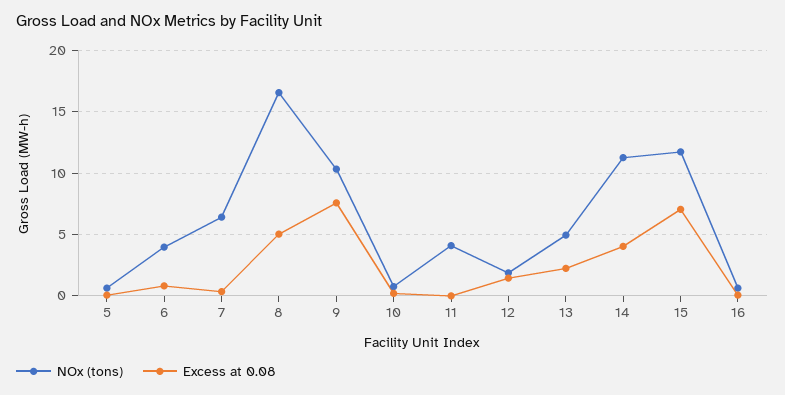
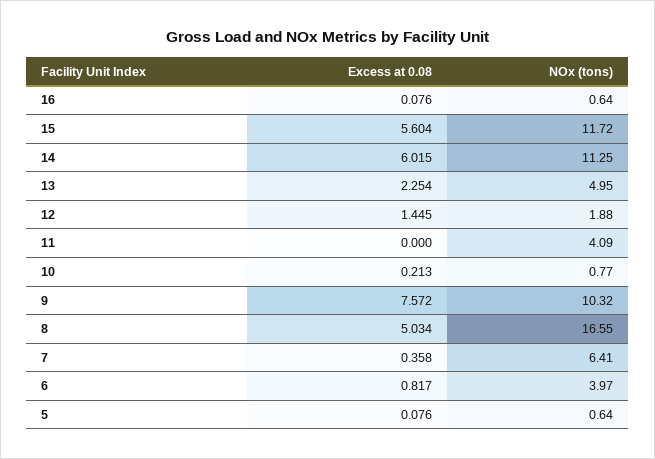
  {
    "NOx (tons)": {
      "5": 0.64,
      "6": 3.97,
      "7": 6.41,
      "8": 16.55,
      "9": 10.32,
      "10": 0.77,
      "11": 4.09,
      "12": 1.88,
      "13": 4.95,
      "14": 11.25,
      "15": 11.72,
      "16": 0.64
    },
    "Excess at 0.08": {
      "5": 0.076,
      "6": 0.817,
      "7": 0.358,
      "8": 5.034,
      "9": 7.572,
      "10": 0.213,
      "11": 0,
      "12": 1.445,
      "13": 2.254,
-     "14": 4,
+     "14": 6.015,
-     "15": 7,
+     "15": 5.604,
      "16": 0.076
    }
  }

